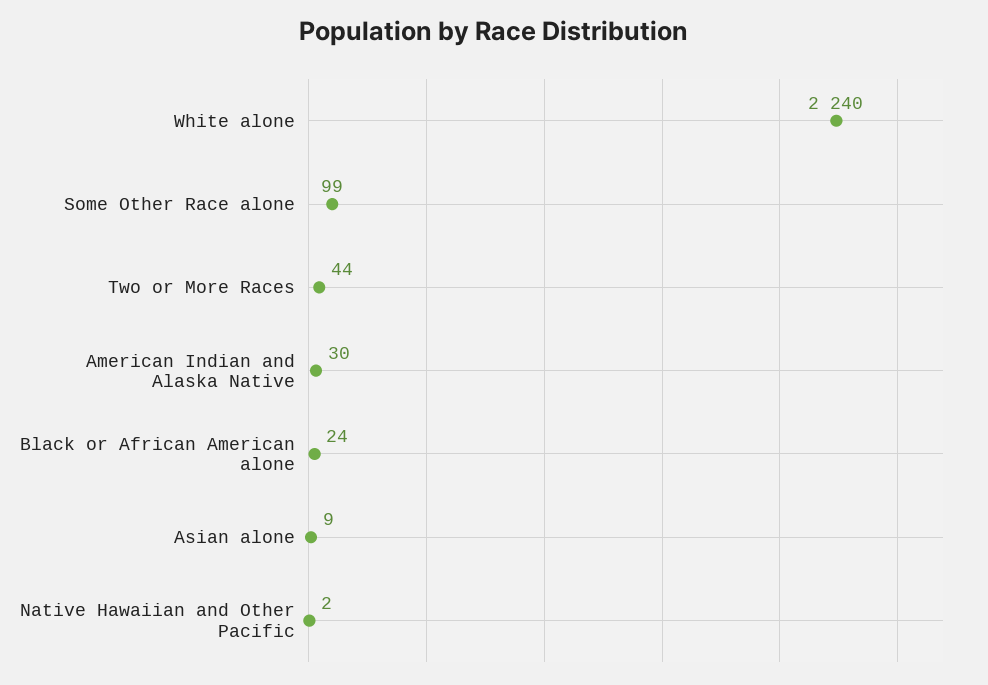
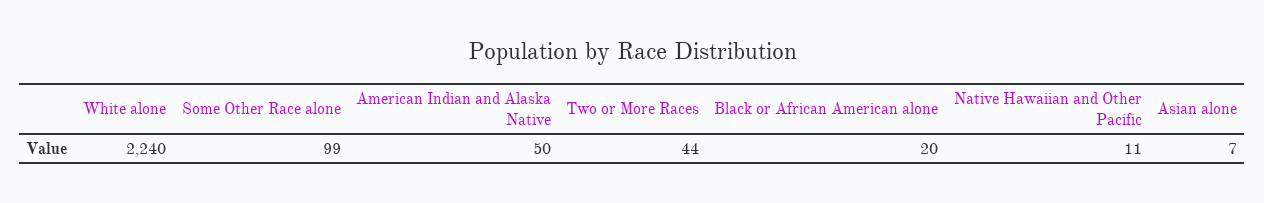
  {
    "White alone": 2240,
    "Some Other Race alone": 99,
    "Two or More Races": 44,
-   "American Indian and Alaska Native": 30,
+   "American Indian and Alaska Native": 50,
-   "Black or African American alone": 24,
+   "Black or African American alone": 20,
-   "Asian alone": 9,
+   "Asian alone": 7,
-   "Native Hawaiian and Other Pacific": 2
+   "Native Hawaiian and Other Pacific": 11
  }

